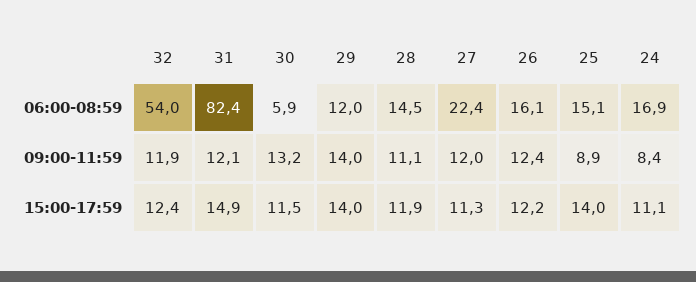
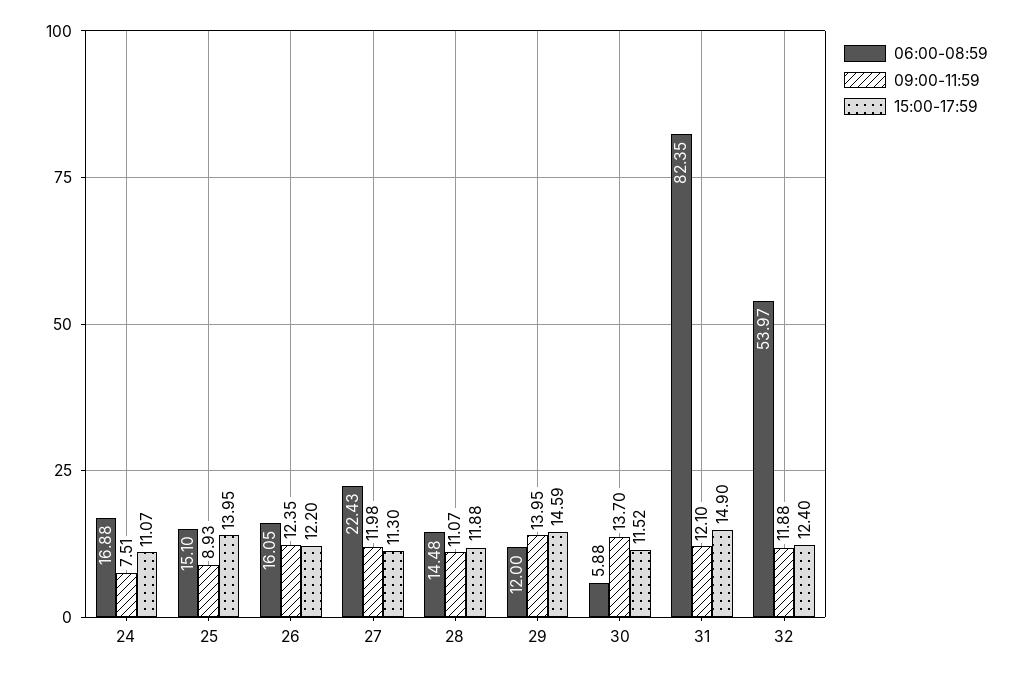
  {
    "06:00-08:59": {
      "32": 53.97,
      "31": 82.35,
      "30": 5.88,
      "29": 12,
      "28": 14.48,
      "27": 22.43,
      "26": 16.05,
      "25": 15.1,
      "24": 16.88
    },
    "09:00-11:59": {
      "32": 11.88,
      "31": 12.1,
-     "30": 13.2,
+     "30": 13.7,
      "29": 13.95,
      "28": 11.07,
      "27": 11.98,
      "26": 12.35,
      "25": 8.93,
-     "24": 8.4
+     "24": 7.51
    },
    "15:00-17:59": {
      "32": 12.4,
      "31": 14.9,
      "30": 11.52,
-     "29": 14,
+     "29": 14.59,
      "28": 11.88,
      "27": 11.3,
      "26": 12.2,
      "25": 13.95,
      "24": 11.07
    }
  }

